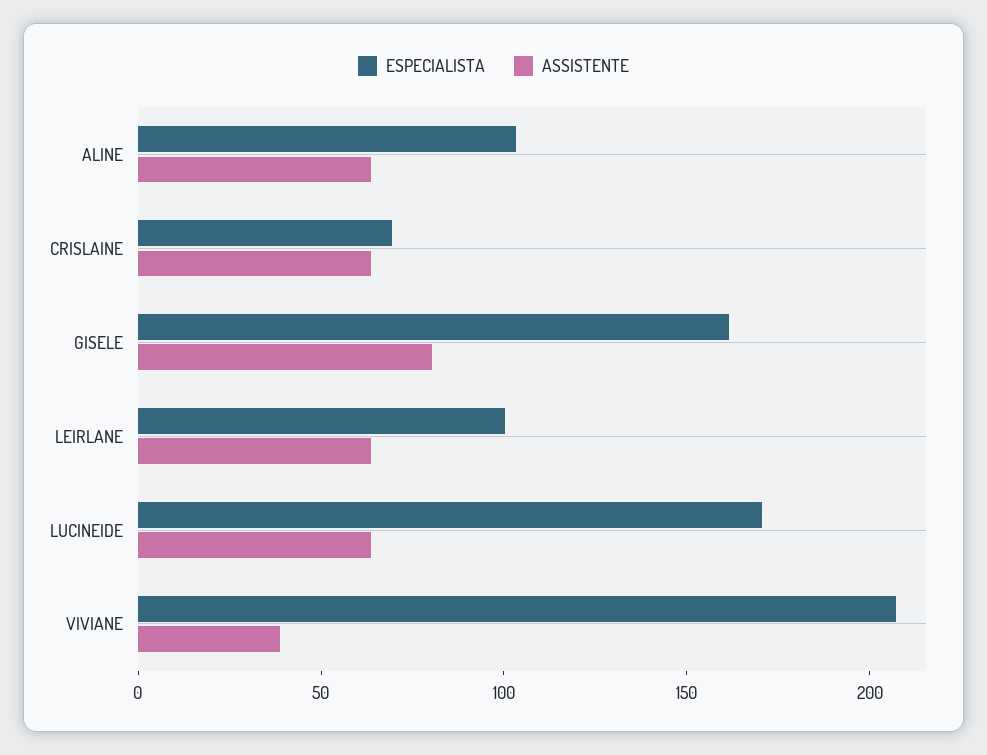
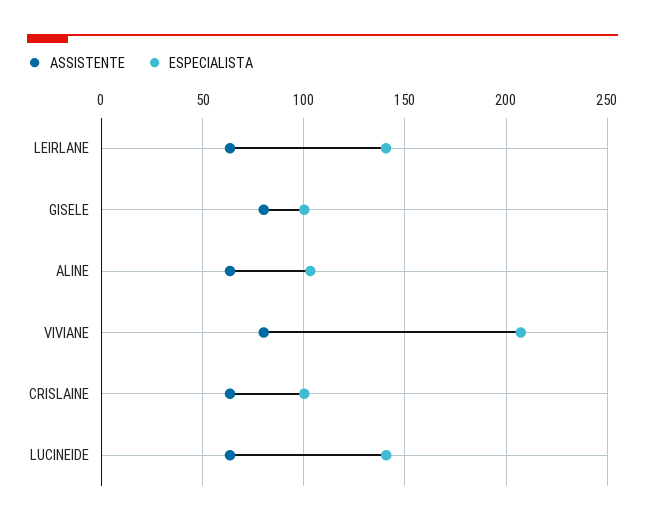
  {
    "ESPECIALISTA": {
      "ALINE": 105,
-     "CRISLAINE": 70,
+     "CRISLAINE": 100,
-     "GISELE": 160,
+     "GISELE": 100,
-     "LEIRLANE": 100,
+     "LEIRLANE": 140,
-     "LUCINEIDE": 170,
+     "LUCINEIDE": 140,
      "VIVIANE": 205
    },
    "ASSISTENTE": {
      "ALINE": 65,
      "CRISLAINE": 65,
      "GISELE": 80,
      "LEIRLANE": 65,
      "LUCINEIDE": 65,
-     "VIVIANE": 40
+     "VIVIANE": 80
    }
  }

